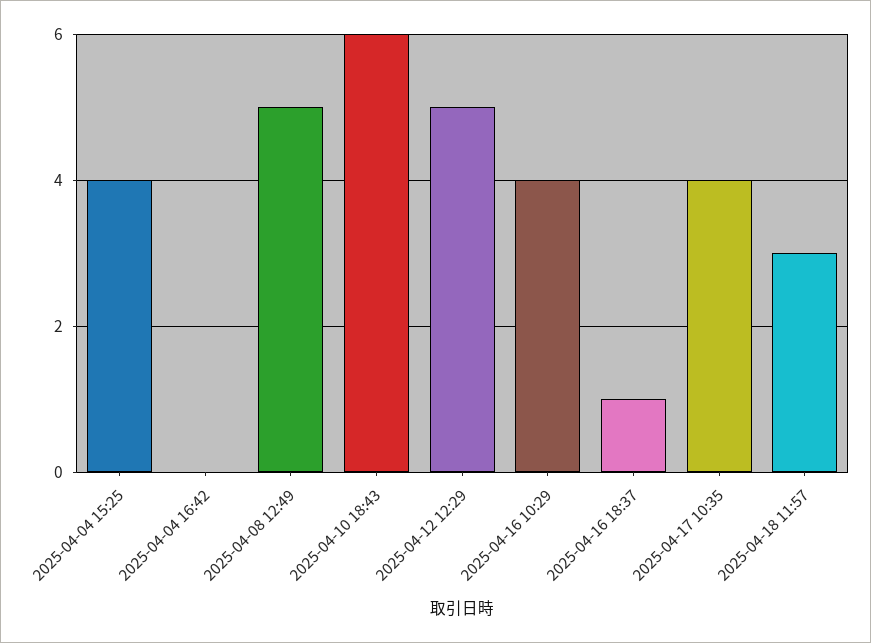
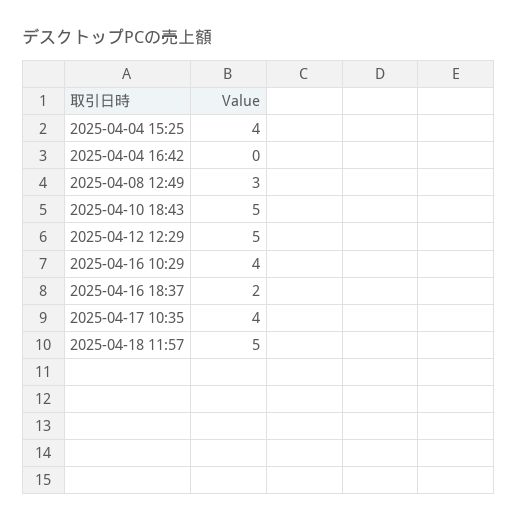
  {
    "2025-04-04 15:25": 4,
    "2025-04-04 16:42": 0,
-   "2025-04-08 12:49": 5,
+   "2025-04-08 12:49": 3,
-   "2025-04-10 18:43": 6,
+   "2025-04-10 18:43": 5,
    "2025-04-12 12:29": 5,
    "2025-04-16 10:29": 4,
-   "2025-04-16 18:37": 1,
+   "2025-04-16 18:37": 2,
    "2025-04-17 10:35": 4,
-   "2025-04-18 11:57": 3
+   "2025-04-18 11:57": 5
  }

